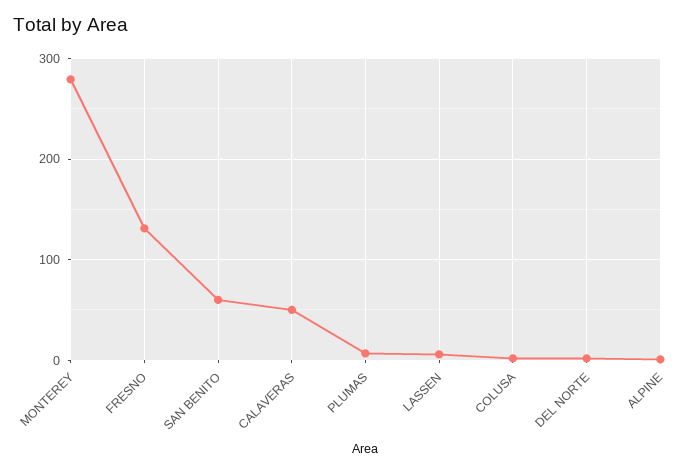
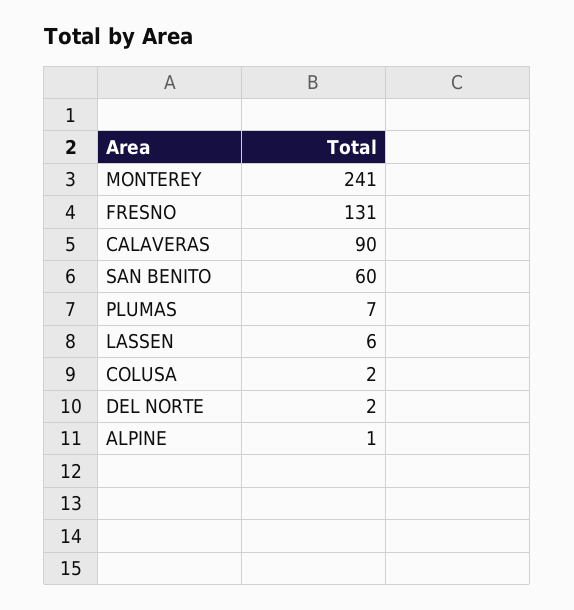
  {
-   "MONTEREY": 280,
+   "MONTEREY": 241,
    "FRESNO": 131,
    "SAN BENITO": 60,
-   "CALAVERAS": 50,
+   "CALAVERAS": 90,
    "PLUMAS": 7,
    "LASSEN": 6,
    "COLUSA": 2,
    "DEL NORTE": 2,
    "ALPINE": 1
  }

